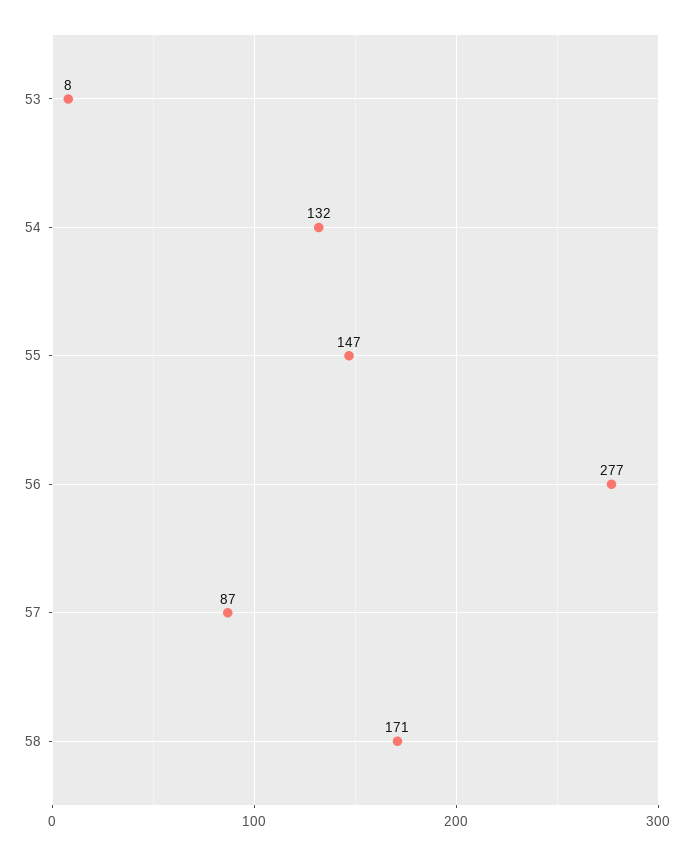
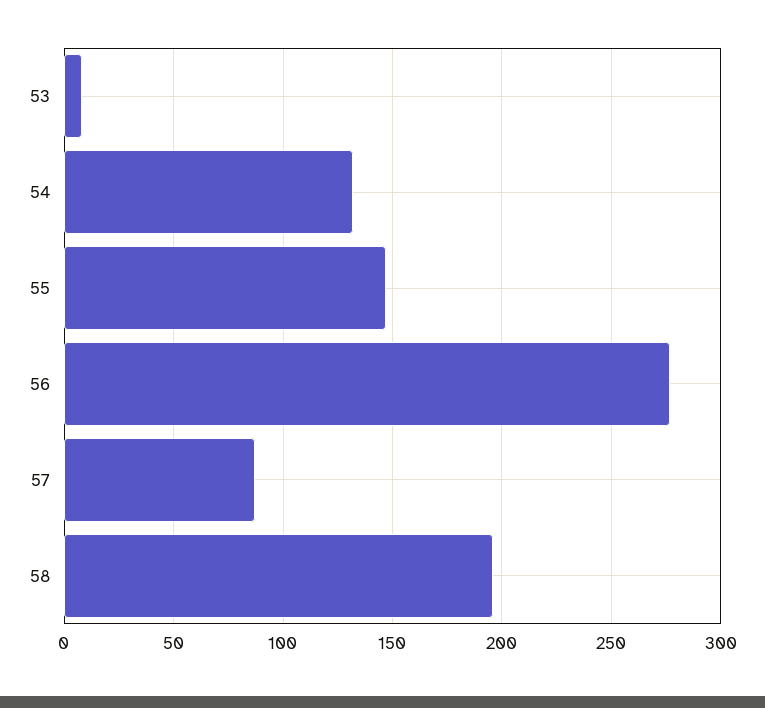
  {
    "53": 8,
    "54": 132,
    "55": 147,
    "56": 277,
    "57": 87,
-   "58": 171
+   "58": 195
  }

